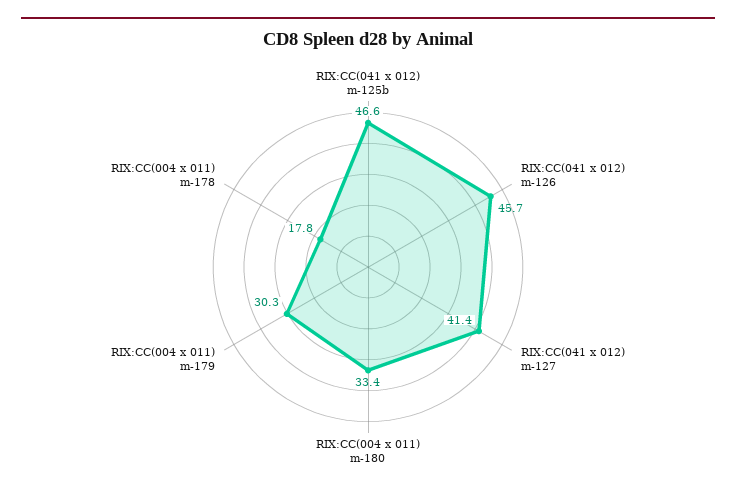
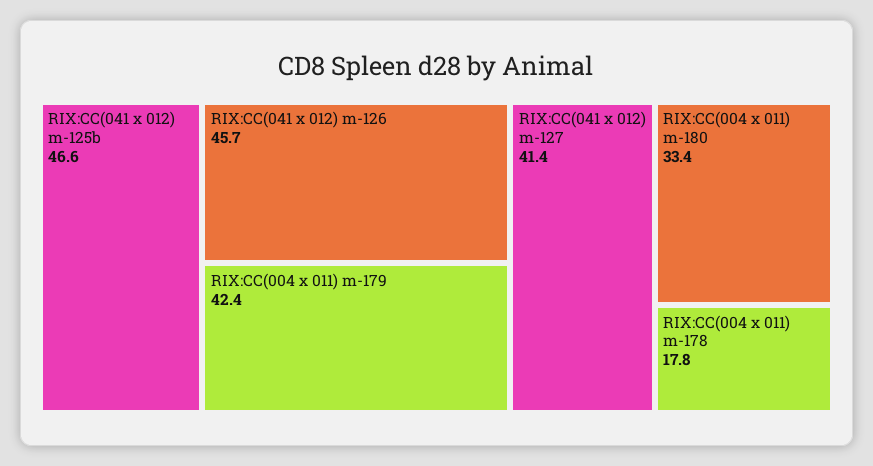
  {
    "RIX:CC(041 x 012) m-125b": 46.6,
    "RIX:CC(041 x 012) m-126": 45.7,
    "RIX:CC(041 x 012) m-127": 41.4,
    "RIX:CC(004 x 011) m-180": 33.4,
-   "RIX:CC(004 x 011) m-179": 30.3,
+   "RIX:CC(004 x 011) m-179": 42.4,
    "RIX:CC(004 x 011) m-178": 17.8
  }

